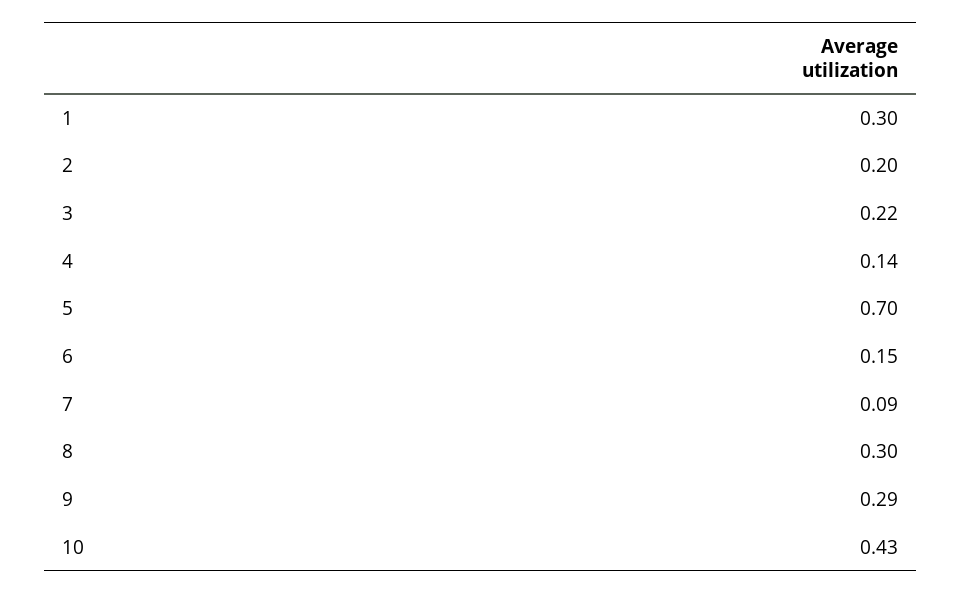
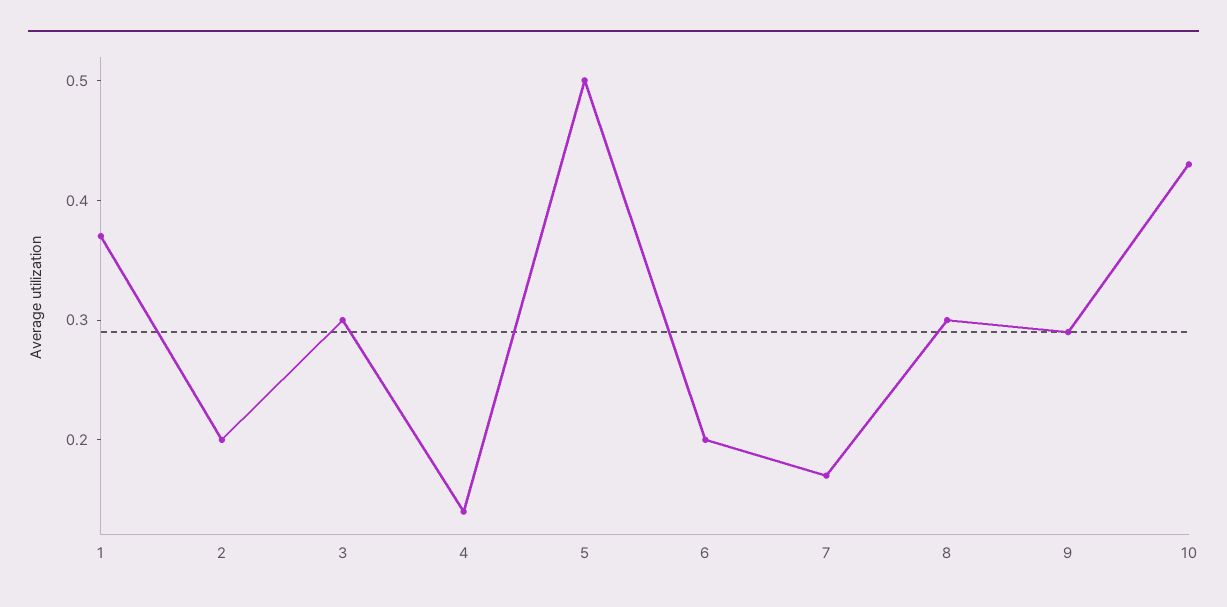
  {
-   "1": 0.3,
+   "1": 0.37,
    "2": 0.2,
-   "3": 0.22,
+   "3": 0.3,
    "4": 0.14,
-   "5": 0.7,
+   "5": 0.5,
-   "6": 0.15,
+   "6": 0.2,
-   "7": 0.09,
+   "7": 0.17,
    "8": 0.3,
    "9": 0.29,
    "10": 0.43
  }

